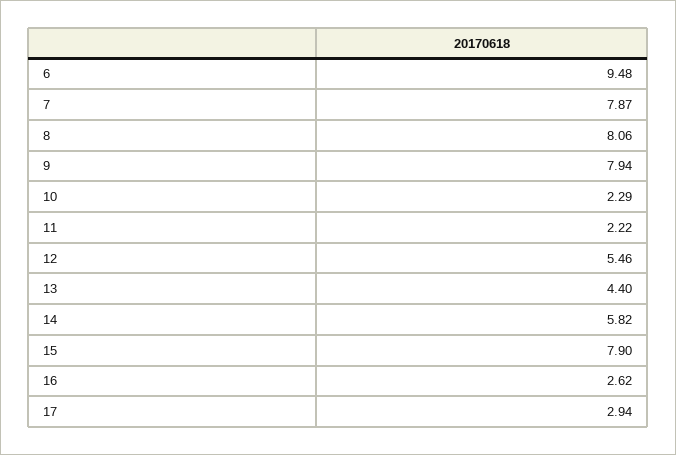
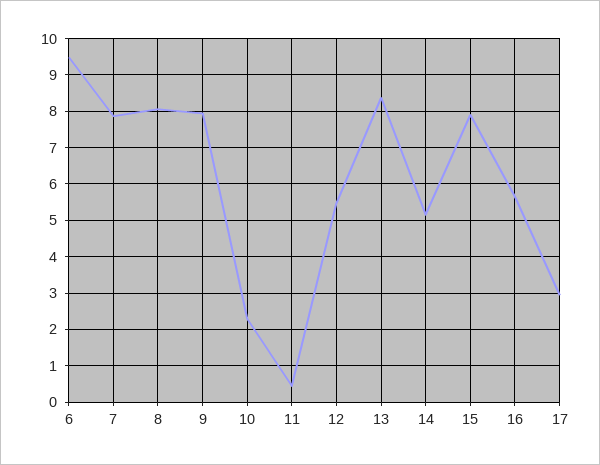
  {
    "6": 9.48,
    "7": 7.87,
    "8": 8.06,
    "9": 7.94,
    "10": 2.29,
-   "11": 2.22,
+   "11": 0.4,
    "12": 5.46,
-   "13": 4.4,
+   "13": 8.4,
-   "14": 5.82,
+   "14": 5.2,
    "15": 7.9,
-   "16": 2.62,
+   "16": 5.6,
    "17": 2.94
  }

